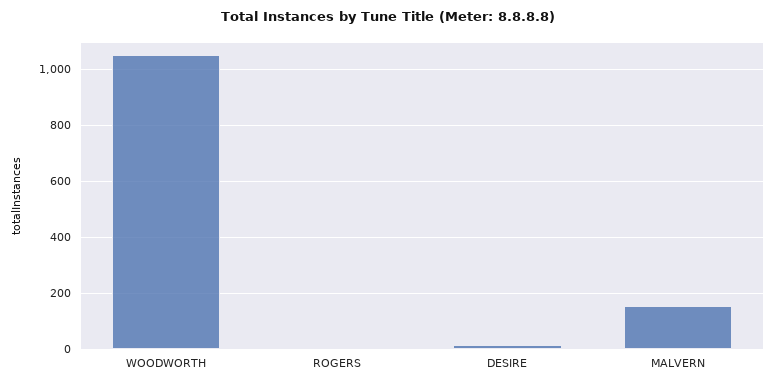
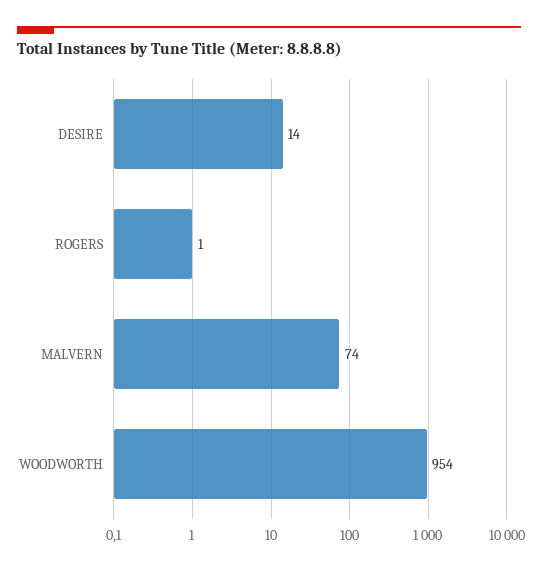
  {
-   "WOODWORTH": 1050,
+   "WOODWORTH": 954,
    "ROGERS": 1,
    "DESIRE": 14,
-   "MALVERN": 150
+   "MALVERN": 74
  }

